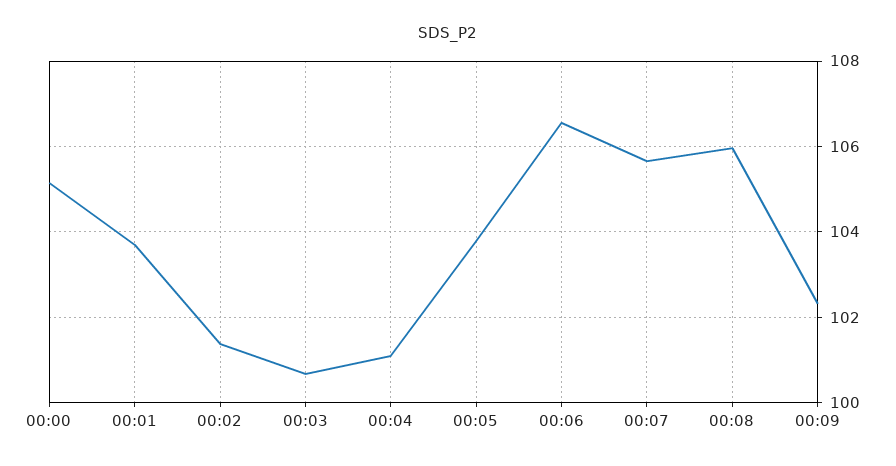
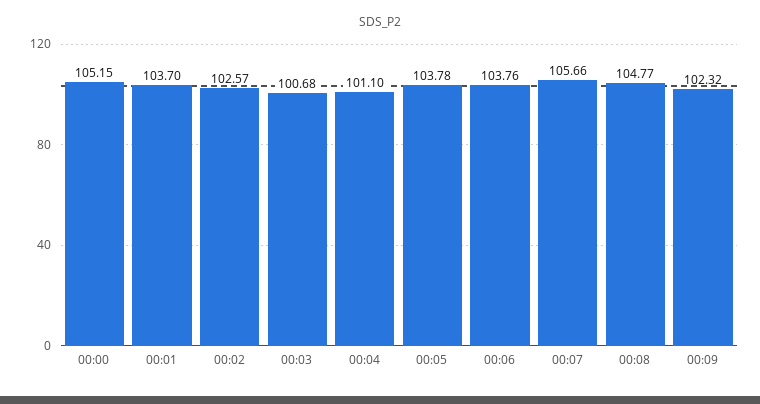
  {
    "00:00": 105.15,
    "00:01": 103.7,
-   "00:02": 101.4,
+   "00:02": 102.57,
    "00:03": 100.68,
    "00:04": 101.1,
    "00:05": 103.78,
-   "00:06": 106.6,
+   "00:06": 103.76,
    "00:07": 105.66,
-   "00:08": 106,
+   "00:08": 104.77,
    "00:09": 102.32
  }

